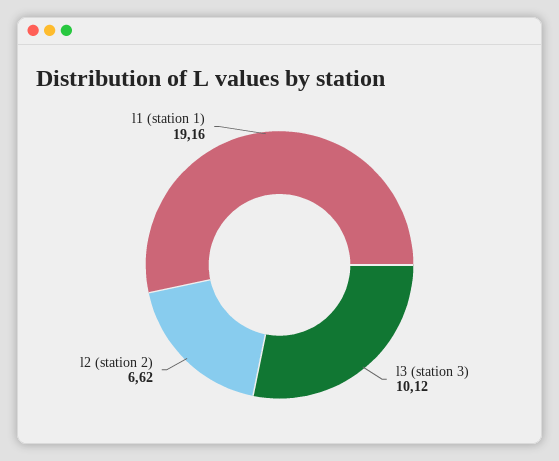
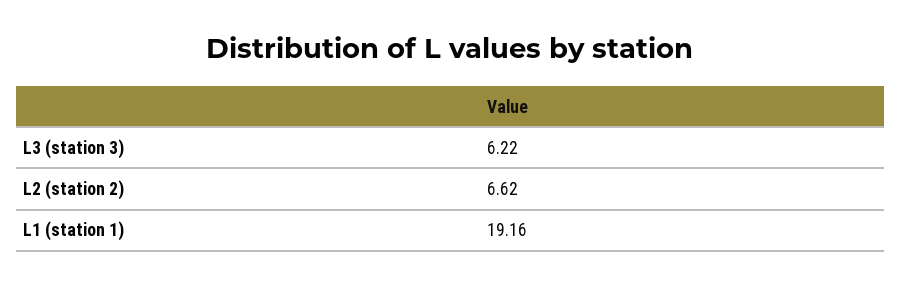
  {
-   "l3 (station 3)": 10.12,
+   "l3 (station 3)": 6.22,
    "l2 (station 2)": 6.62,
    "l1 (station 1)": 19.16
  }

